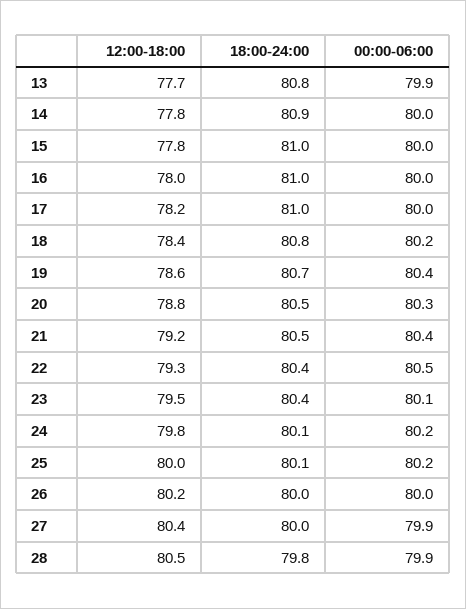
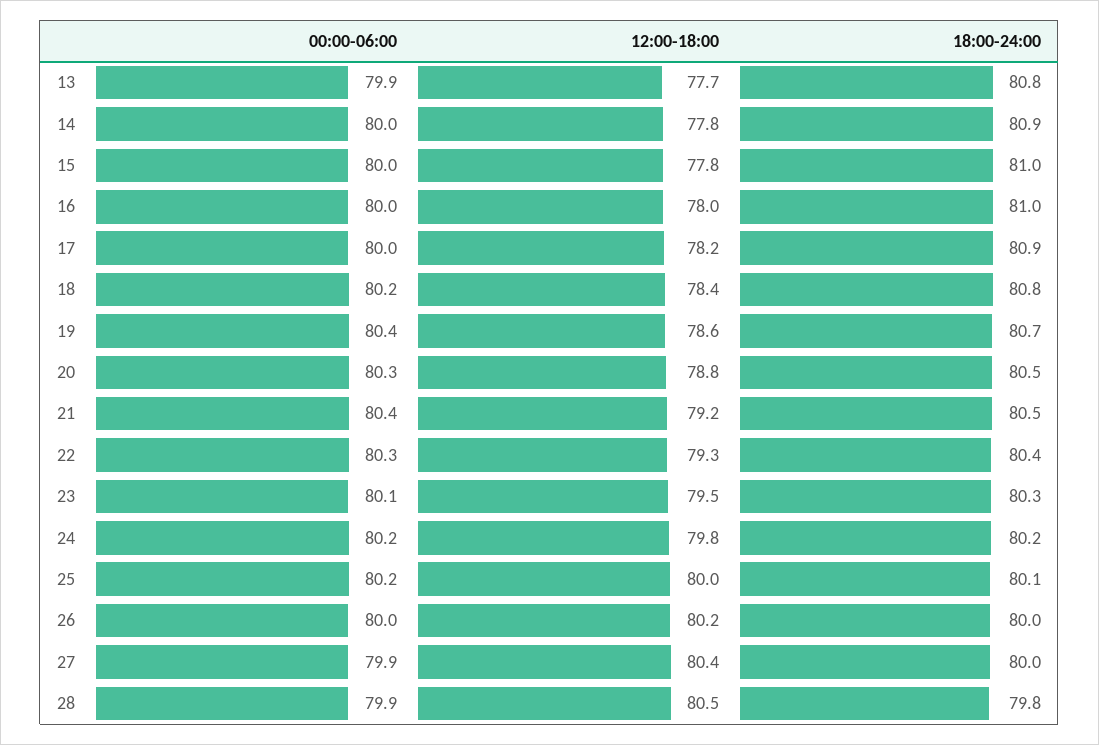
  {
    "12:00-18:00": {
      "13": 77.7,
      "14": 77.8,
      "15": 77.8,
      "16": 78,
      "17": 78.2,
      "18": 78.4,
      "19": 78.6,
      "20": 78.8,
      "21": 79.2,
      "22": 79.3,
      "23": 79.5,
      "24": 79.8,
      "25": 80,
      "26": 80.2,
      "27": 80.4,
      "28": 80.5
    },
    "18:00-24:00": {
      "13": 80.8,
      "14": 80.9,
      "15": 81,
      "16": 81,
-     "17": 81,
+     "17": 80.9,
      "18": 80.8,
      "19": 80.7,
      "20": 80.5,
      "21": 80.5,
      "22": 80.4,
-     "23": 80.4,
+     "23": 80.3,
-     "24": 80.1,
+     "24": 80.2,
      "25": 80.1,
      "26": 80,
      "27": 80,
      "28": 79.8
    },
    "00:00-06:00": {
      "13": 79.9,
      "14": 80,
      "15": 80,
      "16": 80,
      "17": 80,
      "18": 80.2,
      "19": 80.4,
      "20": 80.3,
      "21": 80.4,
-     "22": 80.5,
+     "22": 80.3,
      "23": 80.1,
      "24": 80.2,
      "25": 80.2,
      "26": 80,
      "27": 79.9,
      "28": 79.9
    }
  }

